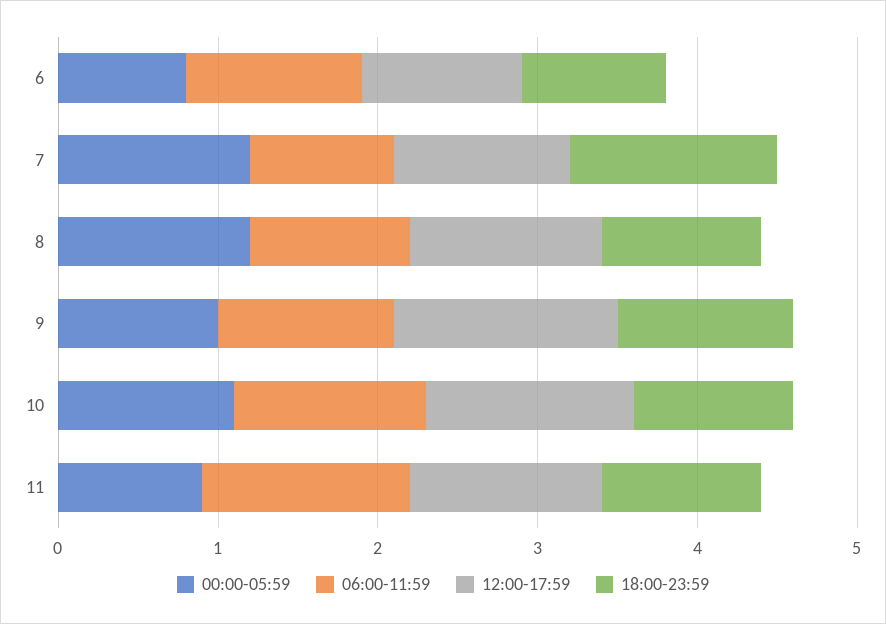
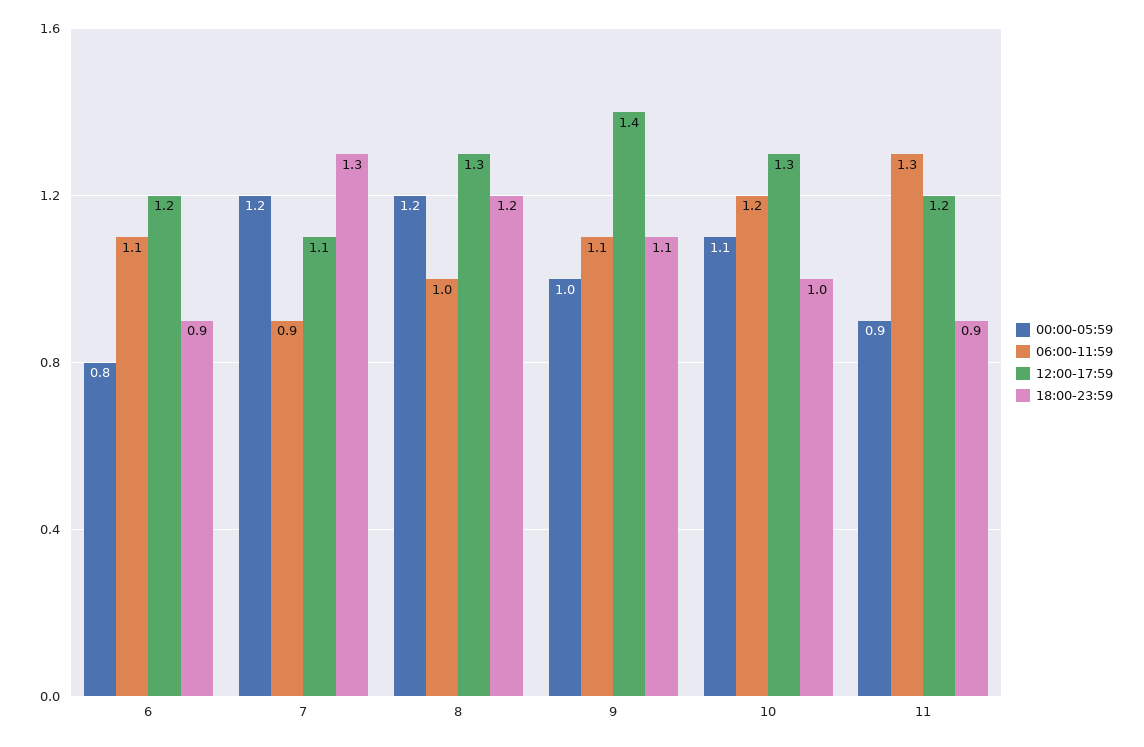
  {
    "00:00-05:59": {
      "6": 0.8,
      "7": 1.2,
      "8": 1.2,
      "9": 1,
      "10": 1.1,
      "11": 0.9
    },
    "06:00-11:59": {
      "6": 1.1,
      "7": 0.9,
      "8": 1,
      "9": 1.1,
      "10": 1.2,
      "11": 1.3
    },
    "12:00-17:59": {
-     "6": 1,
+     "6": 1.2,
      "7": 1.1,
-     "8": 1.2,
+     "8": 1.3,
      "9": 1.4,
      "10": 1.3,
      "11": 1.2
    },
    "18:00-23:59": {
      "6": 0.9,
      "7": 1.3,
-     "8": 1,
+     "8": 1.2,
      "9": 1.1,
      "10": 1,
-     "11": 1
+     "11": 0.9
    }
  }

